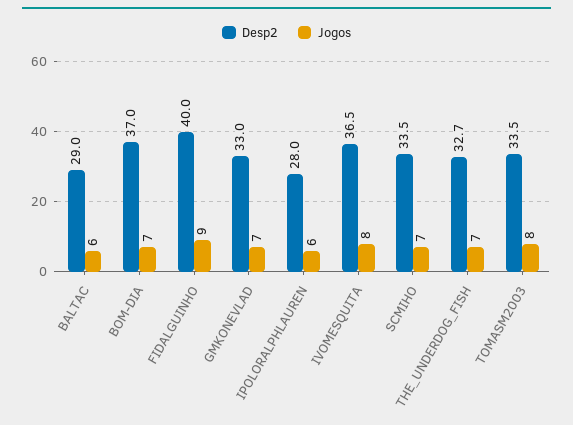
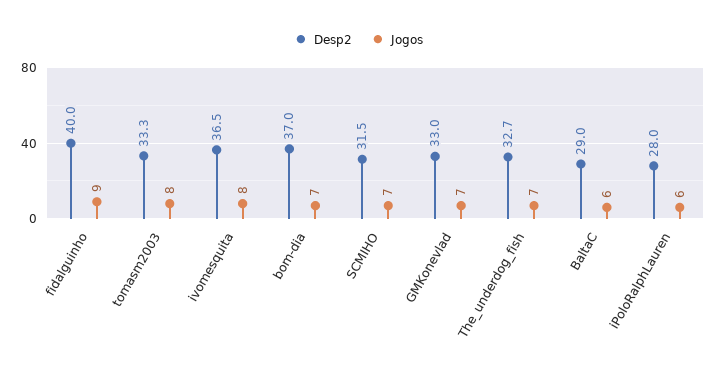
  {
    "Desp2": {
      "BALTAC": 29,
      "BOM-DIA": 37,
      "FIDALGUINHO": 40,
      "GMKONEVLAD": 33,
      "IPOLORALPHLAUREN": 28,
      "IVOMESQUITA": 36.5,
-     "SCMIHO": 33.5,
+     "SCMIHO": 31.5,
      "THE_UNDERDOG_FISH": 32.7,
-     "TOMASM2003": 33.5
+     "TOMASM2003": 33.3
    },
    "Jogos": {
      "BALTAC": 6,
      "BOM-DIA": 7,
      "FIDALGUINHO": 9,
      "GMKONEVLAD": 7,
      "IPOLORALPHLAUREN": 6,
      "IVOMESQUITA": 8,
      "SCMIHO": 7,
      "THE_UNDERDOG_FISH": 7,
      "TOMASM2003": 8
    }
  }

